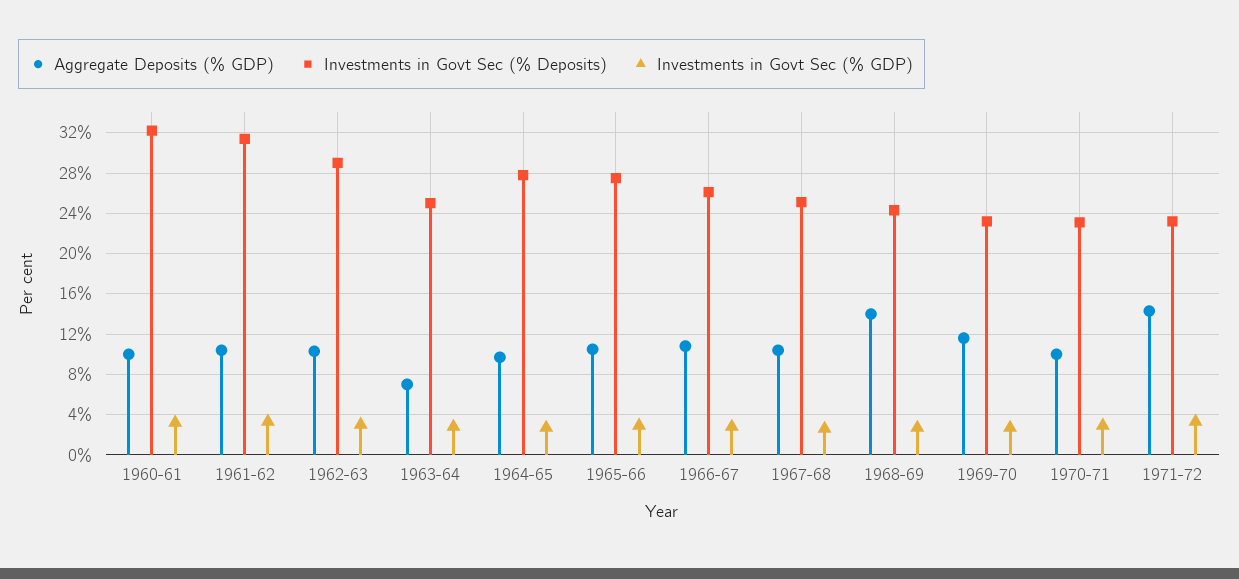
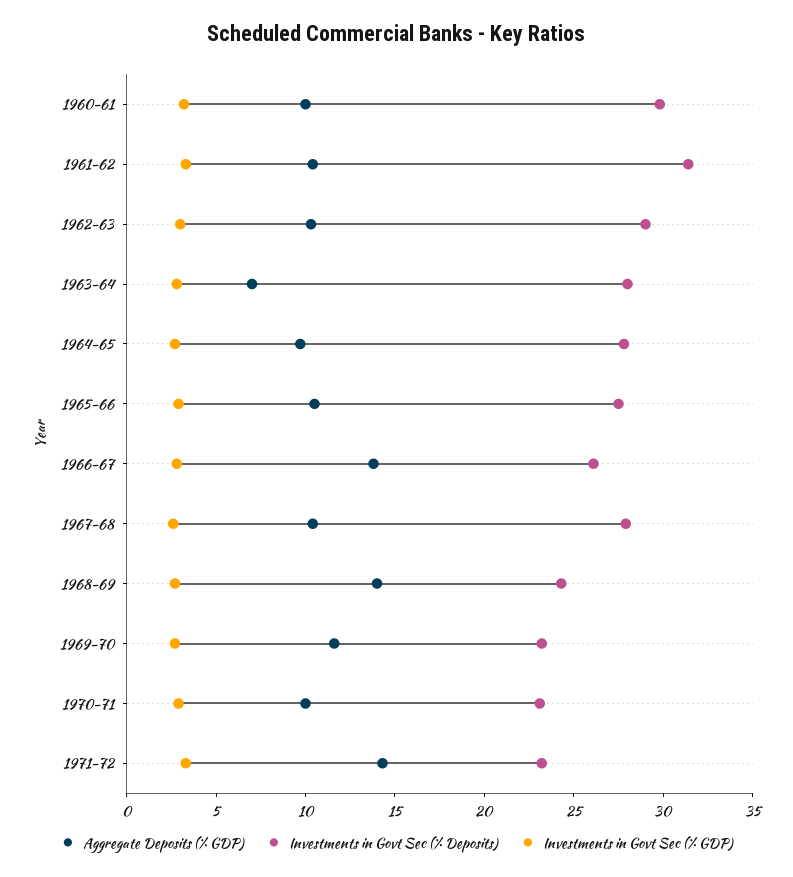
  {
    "Aggregate Deposits (% GDP)": {
      "1960-61": 10,
      "1961-62": 10,
      "1962-63": 10,
      "1963-64": 7,
      "1964-65": 10,
      "1965-66": 11,
-     "1966-67": 11,
+     "1966-67": 14,
      "1967-68": 10,
      "1968-69": 14,
      "1969-70": 12,
      "1970-71": 10,
      "1971-72": 14
    },
    "Investments in Govt Sec (% Deposits)": {
-     "1960-61": 32,
+     "1960-61": 30,
      "1961-62": 31,
      "1962-63": 29,
-     "1963-64": 25,
+     "1963-64": 28,
      "1964-65": 28,
      "1965-66": 28,
      "1966-67": 26,
-     "1967-68": 25,
+     "1967-68": 28,
      "1968-69": 24,
      "1969-70": 23,
      "1970-71": 23,
      "1971-72": 23
    },
    "Investments in Govt Sec (% GDP)": {
      "1960-61": 3,
      "1961-62": 3,
      "1962-63": 3,
      "1963-64": 3,
      "1964-65": 3,
      "1965-66": 3,
      "1966-67": 3,
      "1967-68": 3,
      "1968-69": 3,
      "1969-70": 3,
      "1970-71": 3,
      "1971-72": 3
    }
  }

